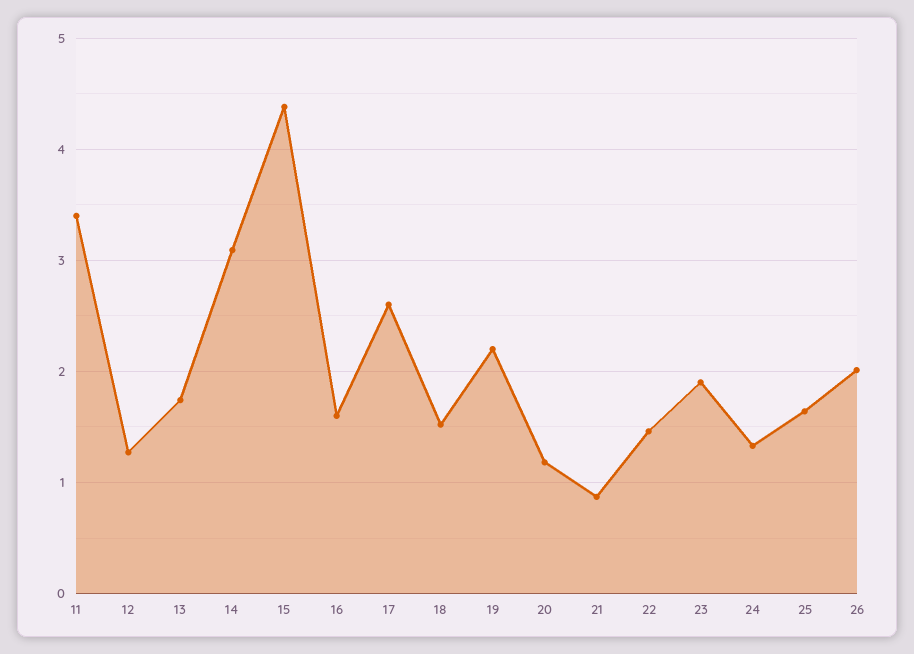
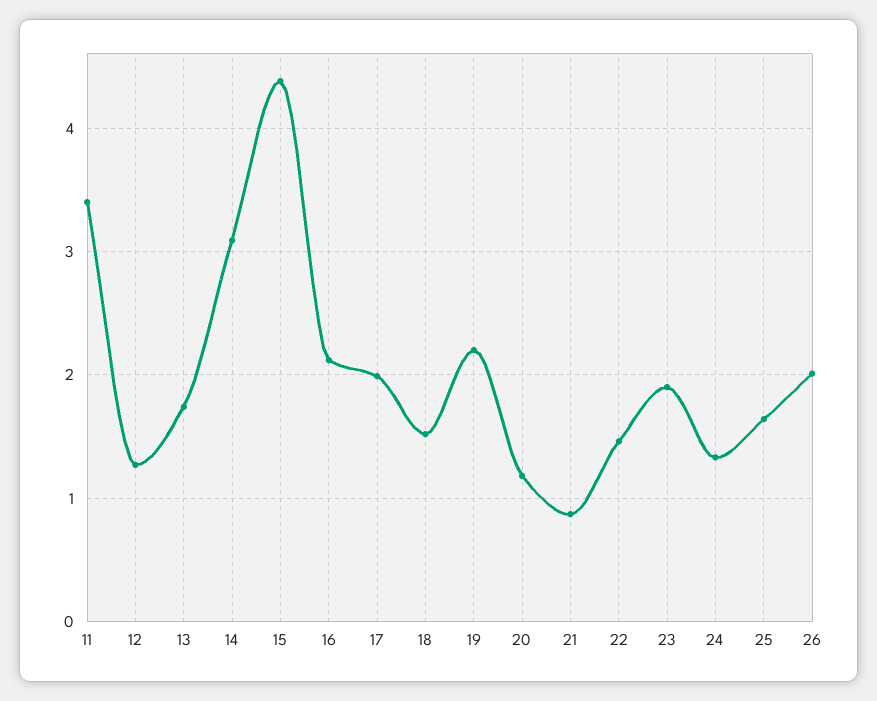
  {
    "11": 3.4,
    "12": 1.3,
    "13": 1.7,
    "14": 3.1,
    "15": 4.4,
-   "16": 1.6,
+   "16": 2.1,
-   "17": 2.6,
+   "17": 2,
    "18": 1.5,
    "19": 2.2,
    "20": 1.2,
    "21": 0.9,
    "22": 1.5,
    "23": 1.9,
    "24": 1.3,
    "25": 1.6,
    "26": 2
  }

